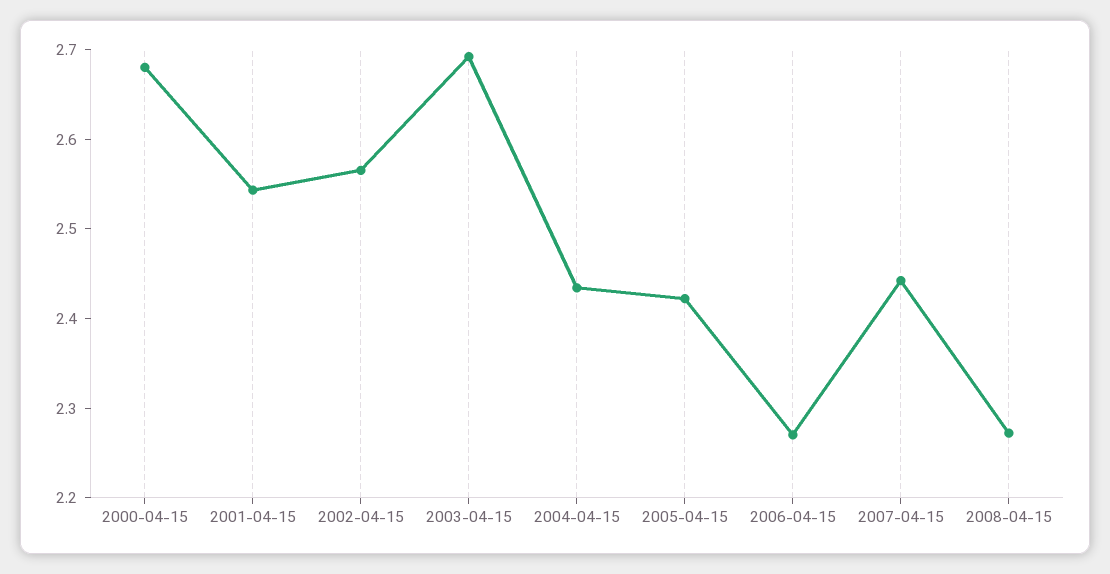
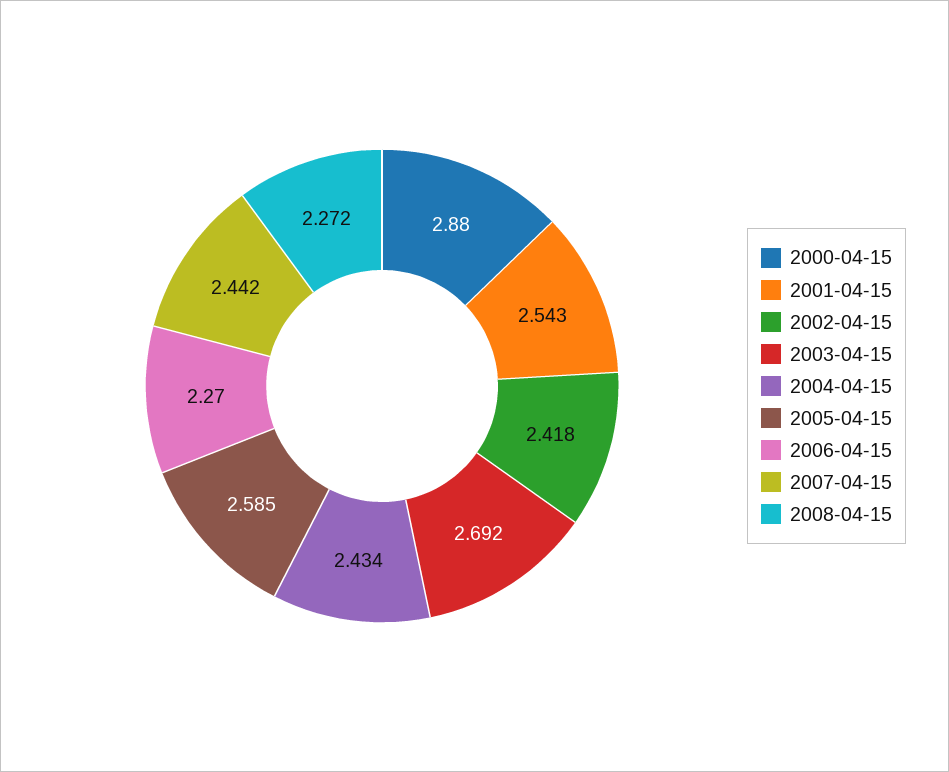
  {
-   "2000-04-15": 2.68,
+   "2000-04-15": 2.88,
    "2001-04-15": 2.543,
-   "2002-04-15": 2.56,
+   "2002-04-15": 2.418,
    "2003-04-15": 2.692,
    "2004-04-15": 2.434,
-   "2005-04-15": 2.42,
+   "2005-04-15": 2.585,
    "2006-04-15": 2.27,
    "2007-04-15": 2.442,
    "2008-04-15": 2.272
  }

